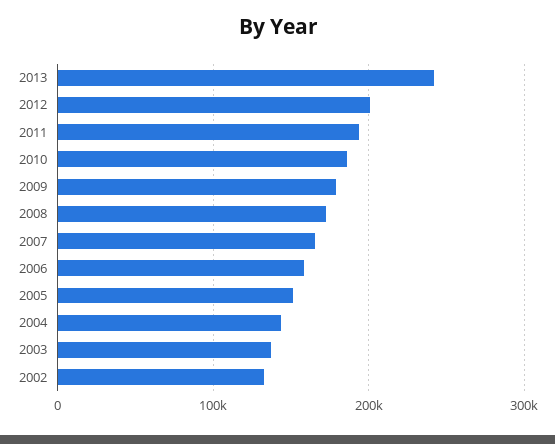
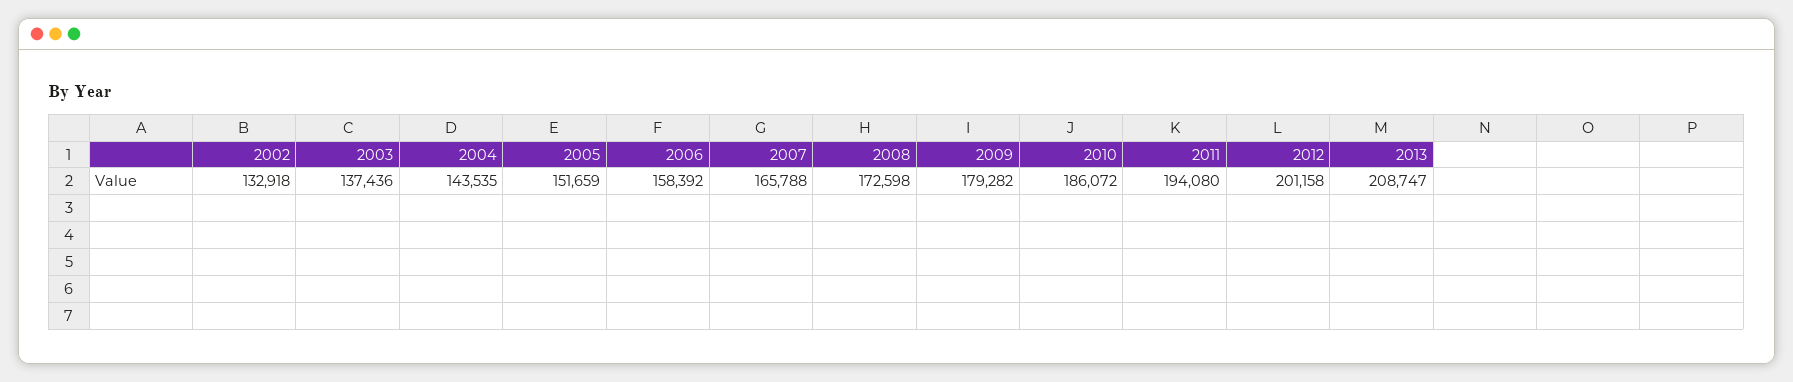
  {
-   "2013": 240000,
+   "2013": 208747,
    "2012": 201158,
    "2011": 194080,
    "2010": 186072,
    "2009": 179282,
    "2008": 172598,
    "2007": 165788,
    "2006": 158392,
    "2005": 151659,
    "2004": 143535,
    "2003": 137436,
    "2002": 132918
  }

